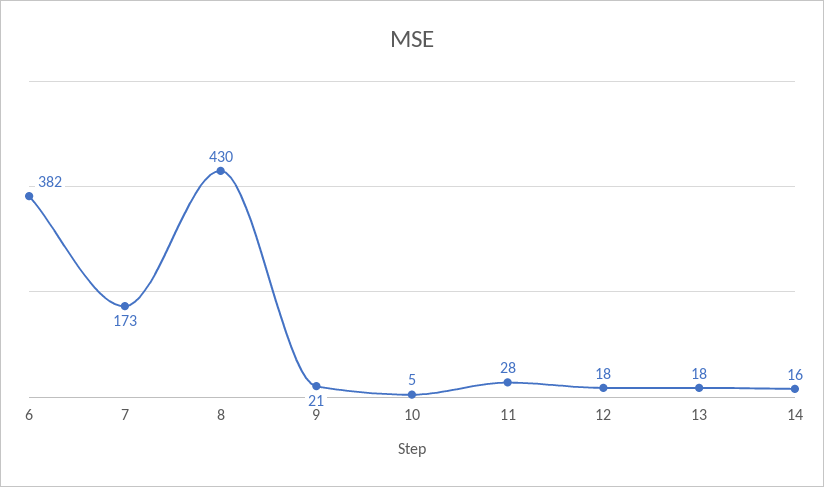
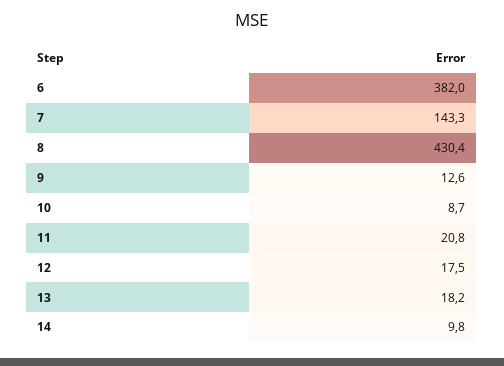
  {
    "6": 382,
-   "7": 173,
+   "7": 143.3,
    "8": 430.4,
-   "9": 21,
+   "9": 12.6,
-   "10": 5,
+   "10": 8.7,
-   "11": 28,
+   "11": 20.8,
    "12": 17.5,
    "13": 18.2,
-   "14": 16
+   "14": 9.8
  }

